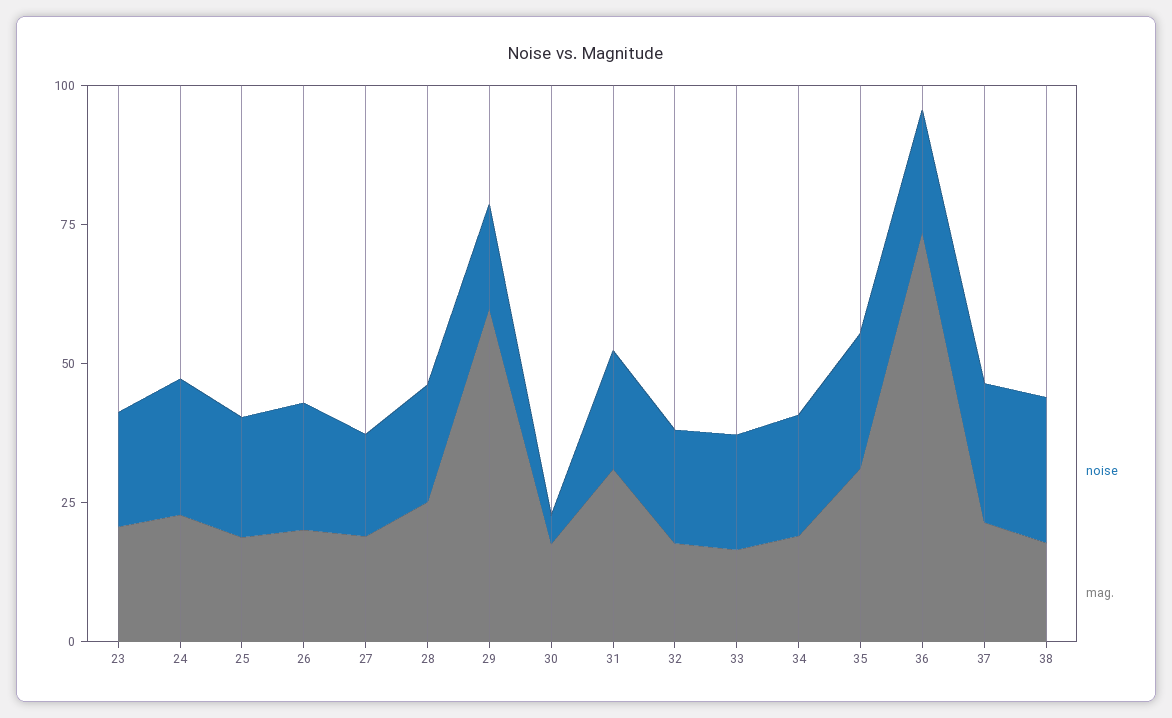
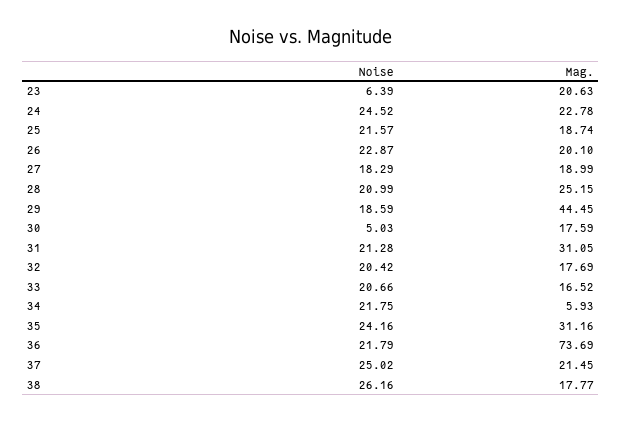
  {
    "noise": {
-     "23": 20,
+     "23": 6.39,
      "24": 24.52,
      "25": 21.57,
      "26": 22.87,
      "27": 18.29,
      "28": 20.99,
      "29": 18.59,
      "30": 5.03,
      "31": 21.28,
      "32": 20.42,
      "33": 20.66,
      "34": 21.75,
      "35": 24.16,
      "36": 21.79,
      "37": 25.02,
      "38": 26.16
    },
    "mag.": {
      "23": 20.63,
      "24": 22.78,
      "25": 18.74,
      "26": 20.1,
      "27": 18.99,
      "28": 25.15,
-     "29": 60,
+     "29": 44.45,
      "30": 17.59,
      "31": 31.05,
      "32": 17.69,
      "33": 16.52,
-     "34": 20,
+     "34": 5.93,
      "35": 31.16,
      "36": 73.69,
      "37": 21.45,
      "38": 17.77
    }
  }

